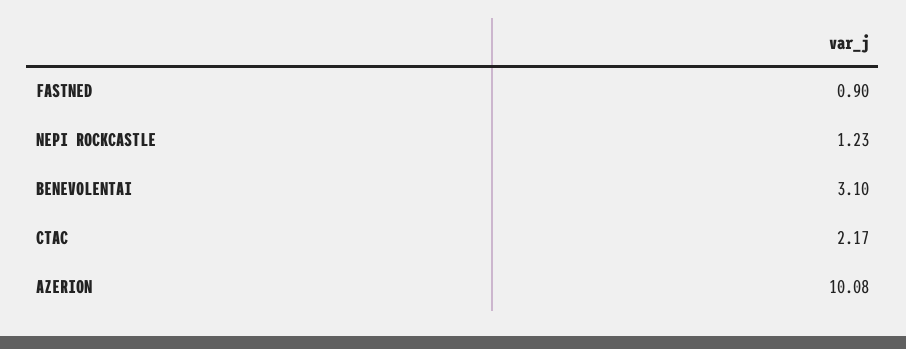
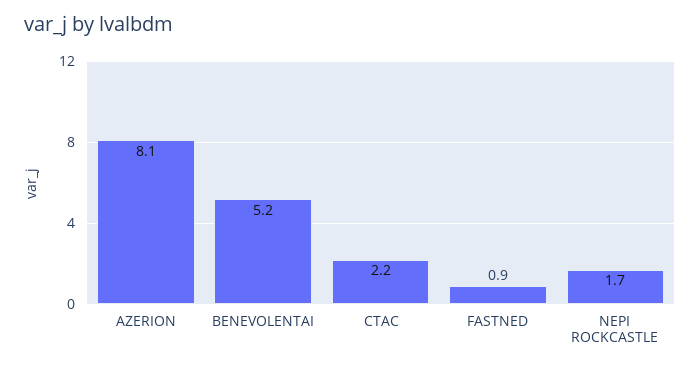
  {
    "FASTNED": 0.9,
-   "NEPI ROCKCASTLE": 1.23,
+   "NEPI ROCKCASTLE": 1.7,
-   "BENEVOLENTAI": 3.1,
+   "BENEVOLENTAI": 5.2,
    "CTAC": 2.17,
-   "AZERION": 10.08
+   "AZERION": 8.1
  }

